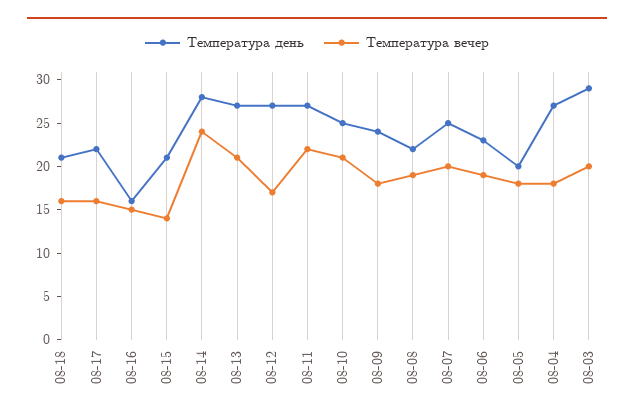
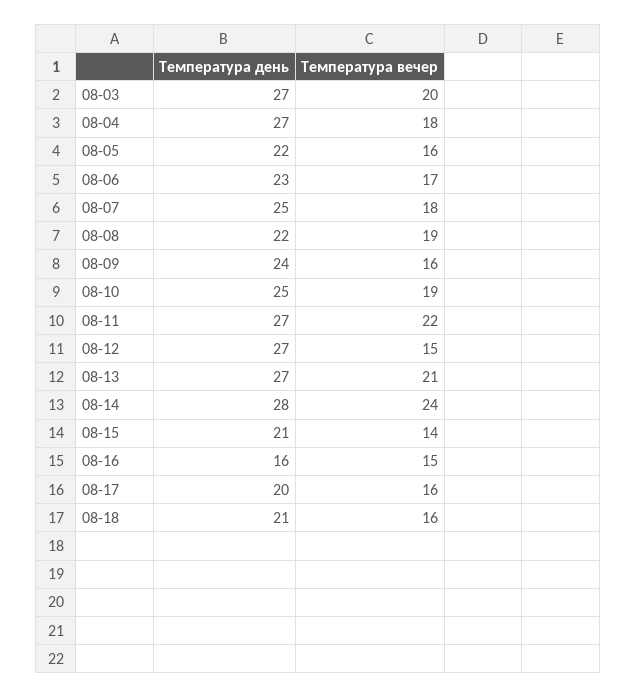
  {
    "Температура день": {
      "08-18": 21,
-     "08-17": 22,
+     "08-17": 20,
      "08-16": 16,
      "08-15": 21,
      "08-14": 28,
      "08-13": 27,
      "08-12": 27,
      "08-11": 27,
      "08-10": 25,
      "08-09": 24,
      "08-08": 22,
      "08-07": 25,
      "08-06": 23,
-     "08-05": 20,
+     "08-05": 22,
      "08-04": 27,
-     "08-03": 29
+     "08-03": 27
    },
    "Температура вечер": {
      "08-18": 16,
      "08-17": 16,
      "08-16": 15,
      "08-15": 14,
      "08-14": 24,
      "08-13": 21,
-     "08-12": 17,
+     "08-12": 15,
      "08-11": 22,
-     "08-10": 21,
+     "08-10": 19,
-     "08-09": 18,
+     "08-09": 16,
      "08-08": 19,
-     "08-07": 20,
+     "08-07": 18,
-     "08-06": 19,
+     "08-06": 17,
-     "08-05": 18,
+     "08-05": 16,
      "08-04": 18,
      "08-03": 20
    }
  }

